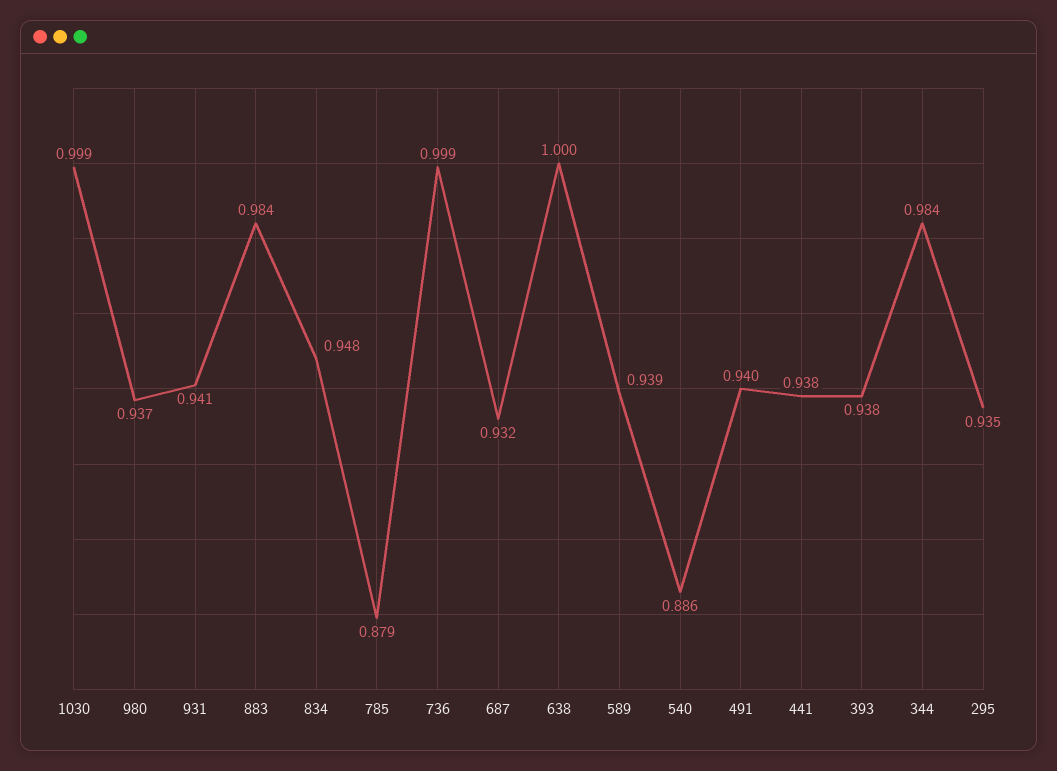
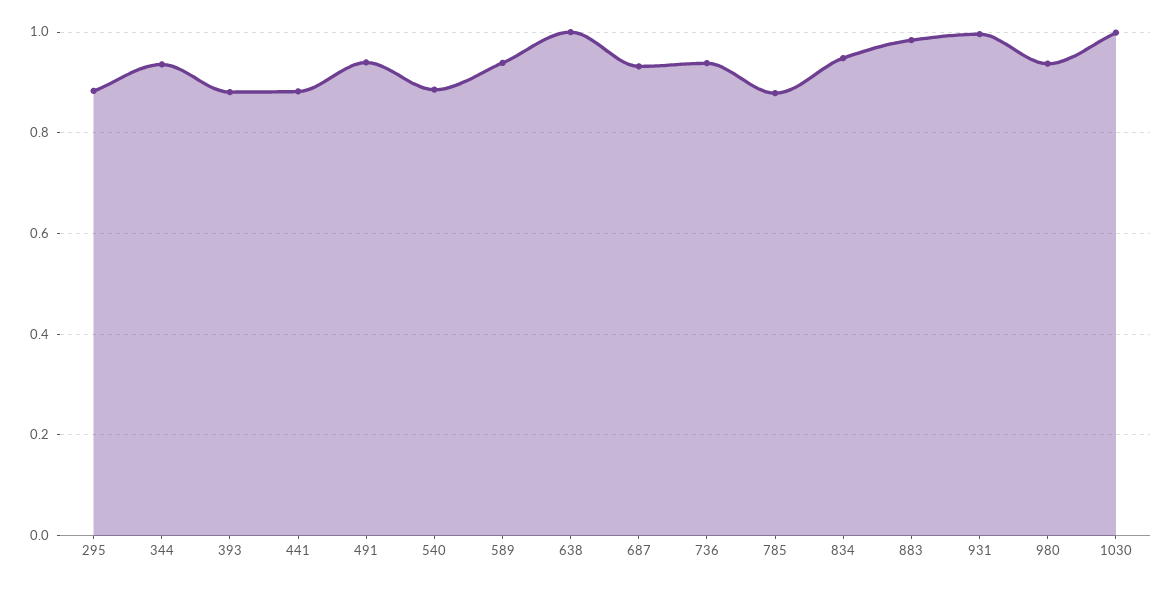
  {
    "1030": 0.999,
    "980": 0.937,
-   "931": 0.941,
+   "931": 1,
    "883": 0.984,
    "834": 0.948,
    "785": 0.879,
-   "736": 0.999,
+   "736": 0.94,
    "687": 0.932,
    "638": 1,
    "589": 0.939,
    "540": 0.886,
    "491": 0.94,
-   "441": 0.938,
+   "441": 0.88,
-   "393": 0.938,
+   "393": 0.88,
-   "344": 0.984,
+   "344": 0.94,
-   "295": 0.935
+   "295": 0.88
  }

